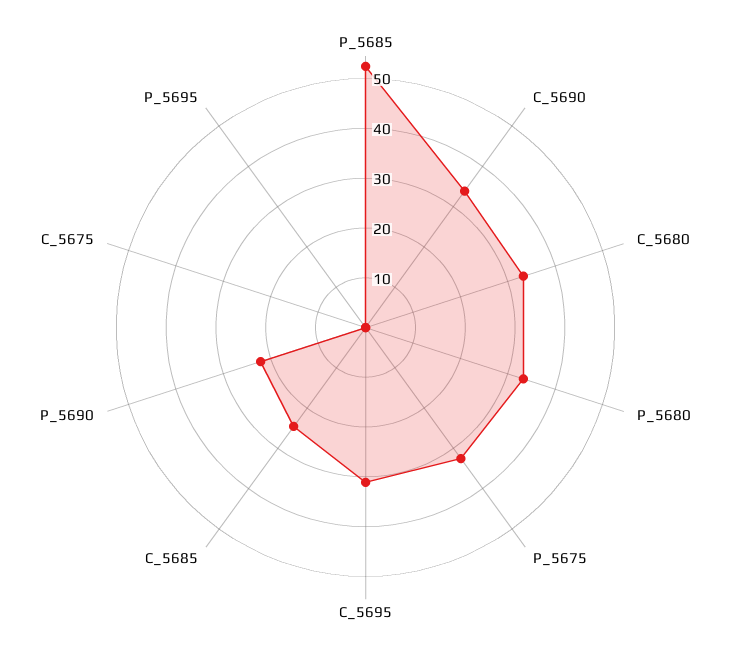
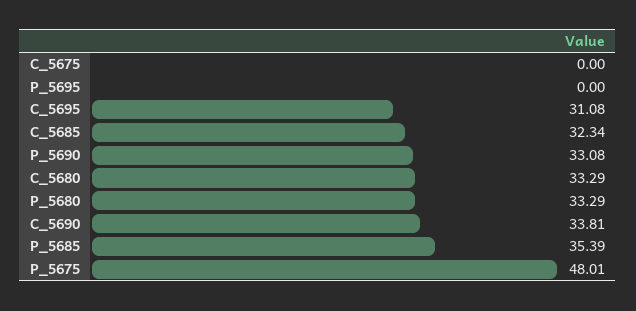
  {
-   "P_5685": 52,
+   "P_5685": 35.39,
    "C_5690": 33.81,
    "C_5680": 33.29,
    "P_5680": 33.29,
-   "P_5675": 32,
+   "P_5675": 48.01,
    "C_5695": 31.08,
-   "C_5685": 24,
+   "C_5685": 32.34,
-   "P_5690": 22,
+   "P_5690": 33.08,
    "C_5675": 0,
    "P_5695": 0
  }

